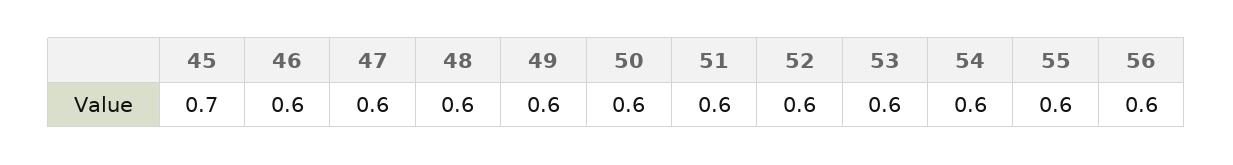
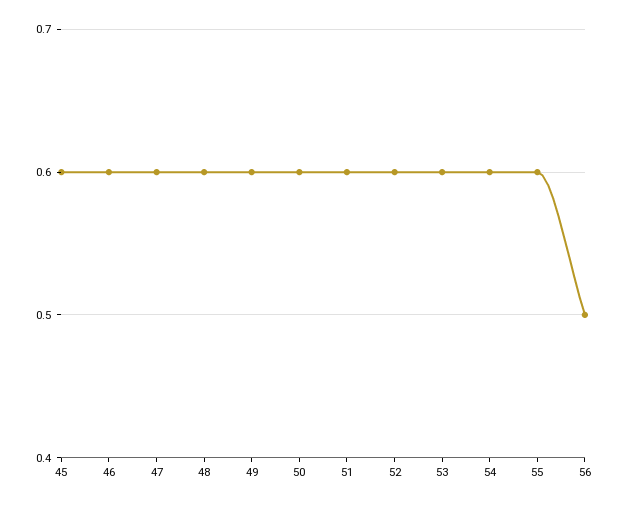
  {
-   "45": 0.7,
+   "45": 0.6,
    "46": 0.6,
    "47": 0.6,
    "48": 0.6,
    "49": 0.6,
    "50": 0.6,
    "51": 0.6,
    "52": 0.6,
    "53": 0.6,
    "54": 0.6,
    "55": 0.6,
-   "56": 0.6
+   "56": 0.5
  }

